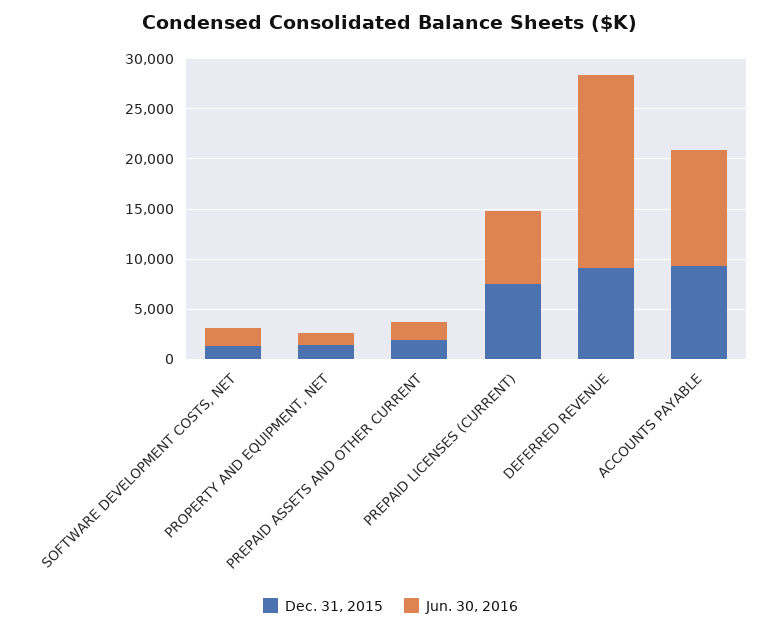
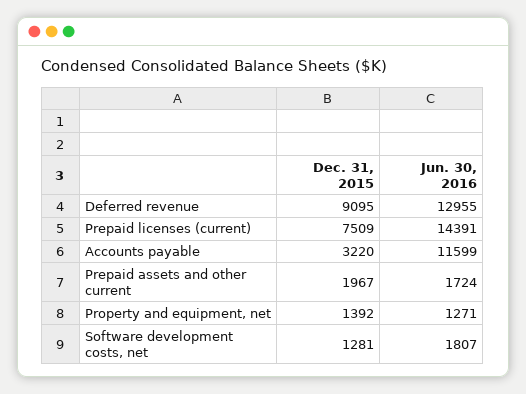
  {
    "Dec. 31, 2015": {
      "SOFTWARE DEVELOPMENT COSTS, NET": 1281,
      "PROPERTY AND EQUIPMENT, NET": 1392,
      "PREPAID ASSETS AND OTHER CURRENT": 1967,
      "PREPAID LICENSES (CURRENT)": 7509,
      "DEFERRED REVENUE": 9095,
-     "ACCOUNTS PAYABLE": 9000
+     "ACCOUNTS PAYABLE": 3220
    },
    "Jun. 30, 2016": {
      "SOFTWARE DEVELOPMENT COSTS, NET": 1807,
      "PROPERTY AND EQUIPMENT, NET": 1271,
      "PREPAID ASSETS AND OTHER CURRENT": 1724,
-     "PREPAID LICENSES (CURRENT)": 7000,
+     "PREPAID LICENSES (CURRENT)": 14391,
-     "DEFERRED REVENUE": 19000,
+     "DEFERRED REVENUE": 12955,
      "ACCOUNTS PAYABLE": 11599
    }
  }

